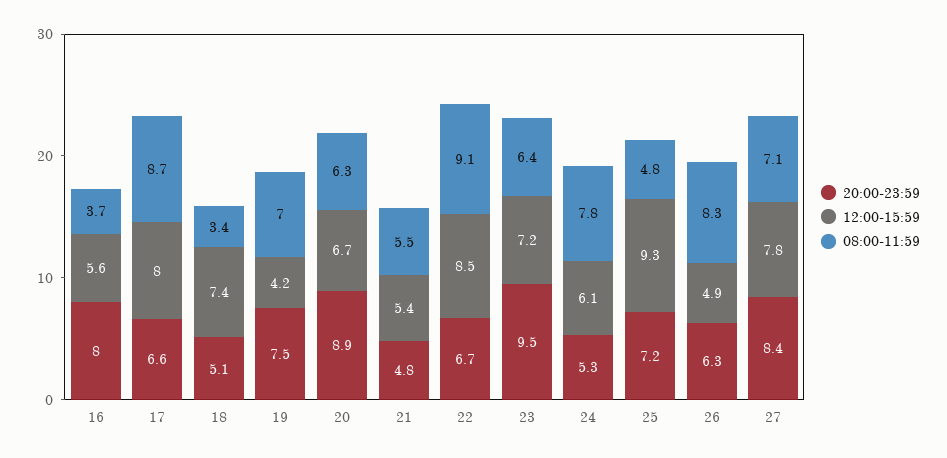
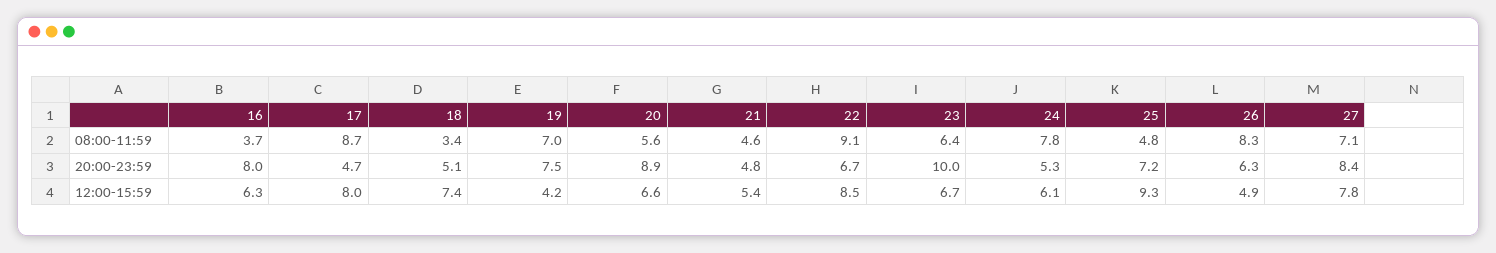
  {
    "20:00-23:59": {
      "16": 8,
-     "17": 6.6,
+     "17": 4.7,
      "18": 5.1,
      "19": 7.5,
      "20": 8.9,
      "21": 4.8,
      "22": 6.7,
-     "23": 9.5,
+     "23": 10,
      "24": 5.3,
      "25": 7.2,
      "26": 6.3,
      "27": 8.4
    },
    "12:00-15:59": {
-     "16": 5.6,
+     "16": 6.3,
      "17": 8,
      "18": 7.4,
      "19": 4.2,
-     "20": 6.7,
+     "20": 6.6,
      "21": 5.4,
      "22": 8.5,
-     "23": 7.2,
+     "23": 6.7,
      "24": 6.1,
      "25": 9.3,
      "26": 4.9,
      "27": 7.8
    },
    "08:00-11:59": {
      "16": 3.7,
      "17": 8.7,
      "18": 3.4,
      "19": 7,
-     "20": 6.3,
+     "20": 5.6,
-     "21": 5.5,
+     "21": 4.6,
      "22": 9.1,
      "23": 6.4,
      "24": 7.8,
      "25": 4.8,
      "26": 8.3,
      "27": 7.1
    }
  }

